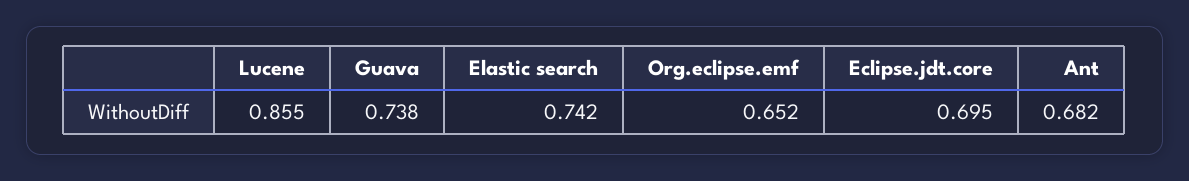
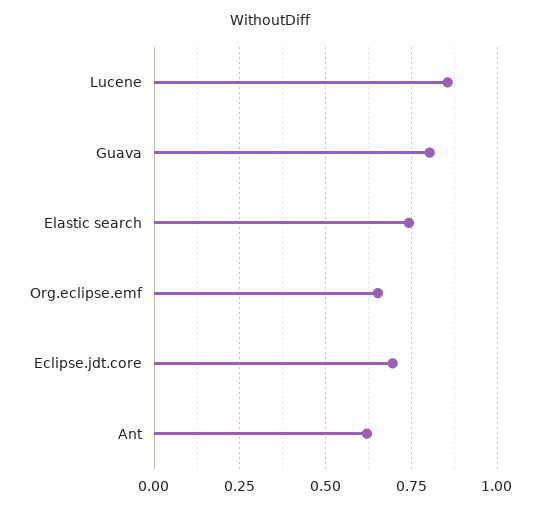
  {
    "Lucene": 0.855,
-   "Guava": 0.738,
+   "Guava": 0.8,
    "Elastic search": 0.742,
    "Org.eclipse.emf": 0.652,
    "Eclipse.jdt.core": 0.695,
-   "Ant": 0.682
+   "Ant": 0.625
  }

